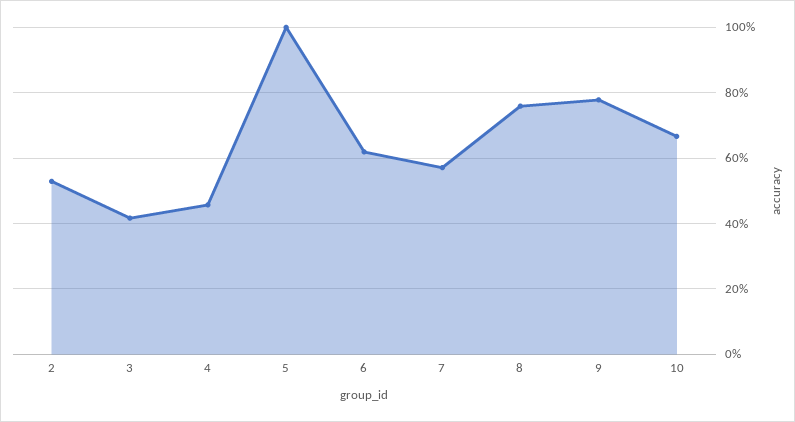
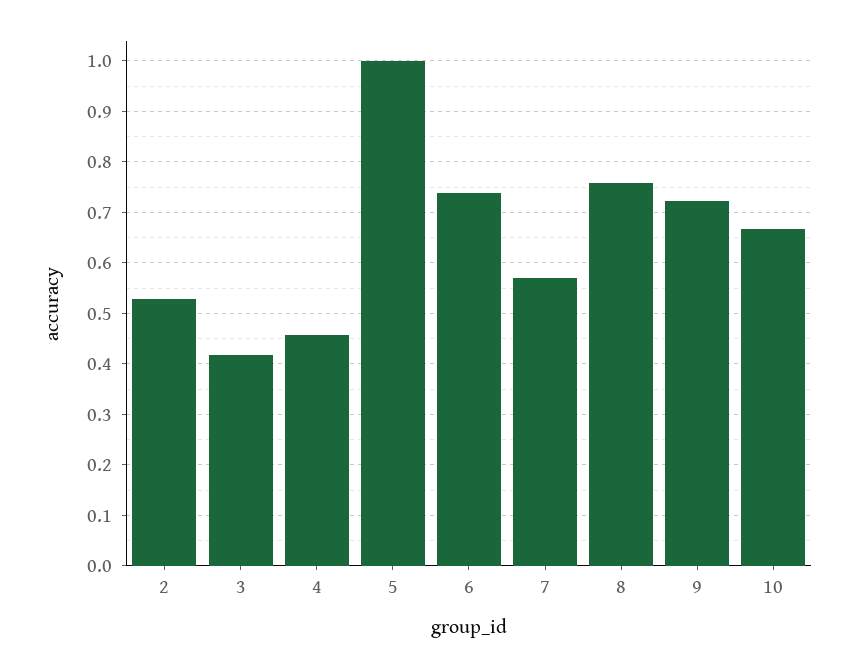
  {
    "2": 0.52,
    "3": 0.42,
    "4": 0.46,
    "5": 1,
-   "6": 0.62,
+   "6": 0.74,
    "7": 0.58,
    "8": 0.76,
-   "9": 0.78,
+   "9": 0.72,
    "10": 0.66
  }

